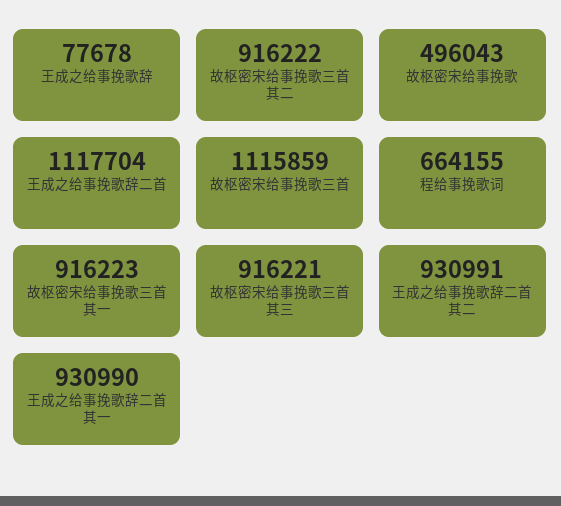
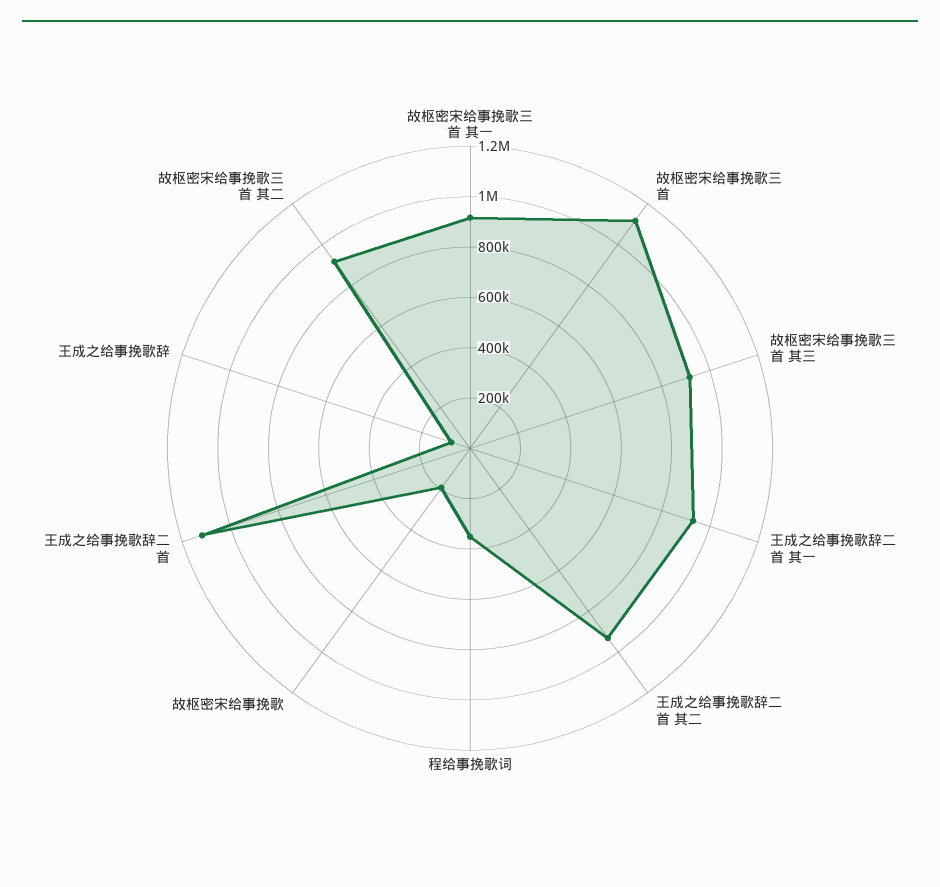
  {
    "王成之给事挽歌辞": 77678,
    "故枢密宋给事挽歌三首 其二": 916222,
-   "故枢密宋给事挽歌": 496043,
+   "故枢密宋给事挽歌": 200000,
    "王成之给事挽歌辞二首": 1117704,
    "故枢密宋给事挽歌三首": 1115859,
-   "程给事挽歌词": 664155,
+   "程给事挽歌词": 350000,
    "故枢密宋给事挽歌三首 其一": 916223,
    "故枢密宋给事挽歌三首 其三": 916221,
    "王成之给事挽歌辞二首 其二": 930991,
    "王成之给事挽歌辞二首 其一": 930990
  }

